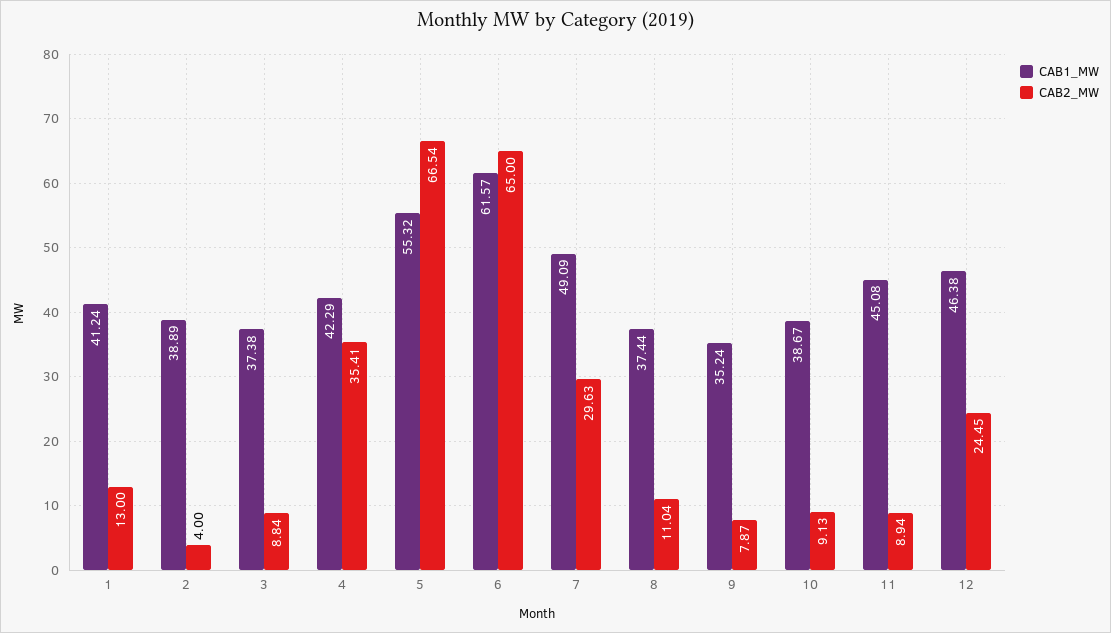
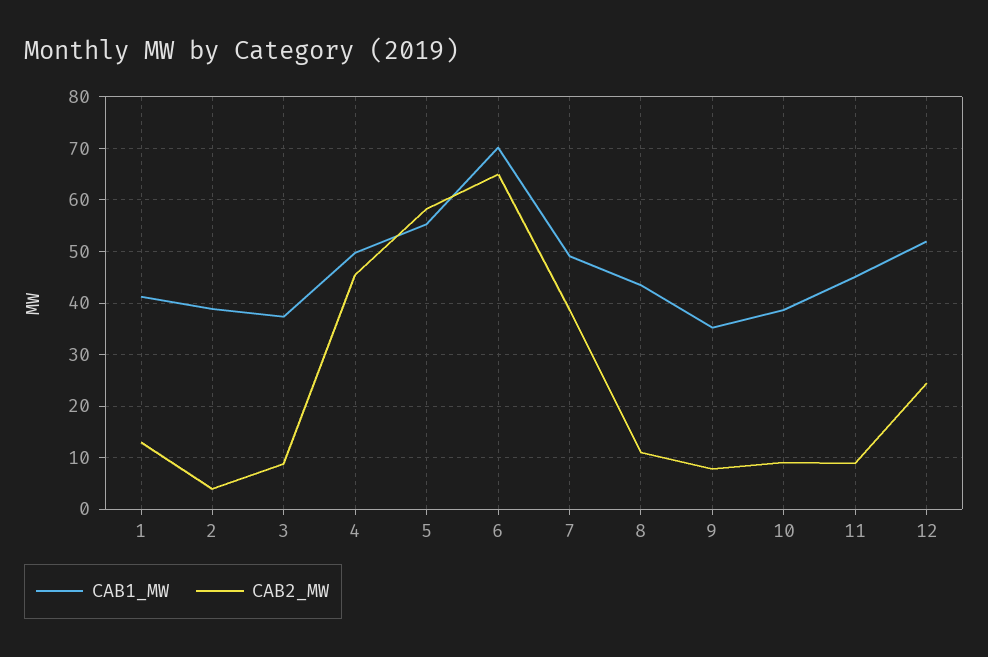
  {
    "CAB1_MW": {
      "1": 41.24,
      "2": 38.89,
      "3": 37.38,
-     "4": 42.29,
+     "4": 50,
      "5": 55.32,
-     "6": 61.57,
+     "6": 70,
      "7": 49.09,
-     "8": 37.44,
+     "8": 44,
      "9": 35.24,
      "10": 38.67,
      "11": 45.08,
-     "12": 46.38
+     "12": 52
    },
    "CAB2_MW": {
      "1": 13,
      "2": 4,
      "3": 8.84,
-     "4": 35.41,
+     "4": 46,
-     "5": 66.54,
+     "5": 58,
      "6": 65,
-     "7": 29.63,
+     "7": 38,
      "8": 11.04,
      "9": 7.87,
      "10": 9.13,
      "11": 8.94,
      "12": 24.45
    }
  }

